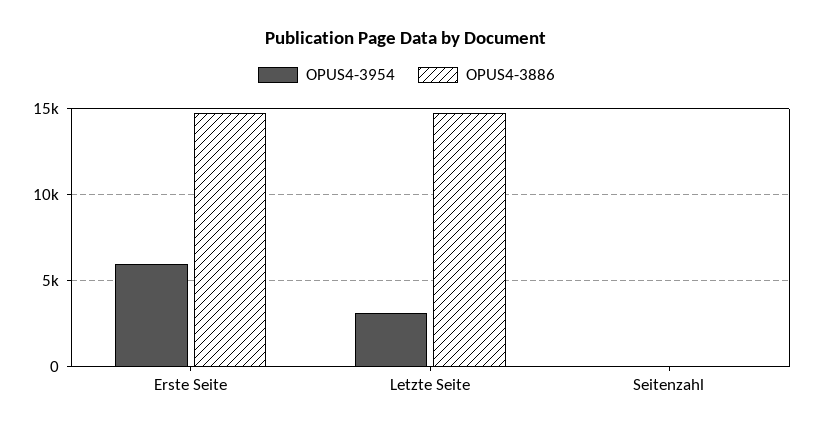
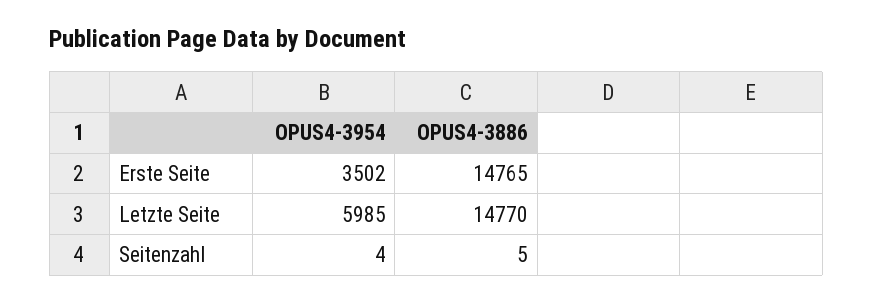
  {
    "OPUS4-3954": {
-     "Erste Seite": 6000,
+     "Erste Seite": 3502,
-     "Letzte Seite": 3000,
+     "Letzte Seite": 5985,
      "Seitenzahl": 4
    },
    "OPUS4-3886": {
      "Erste Seite": 14765,
      "Letzte Seite": 14770,
      "Seitenzahl": 5
    }
  }

